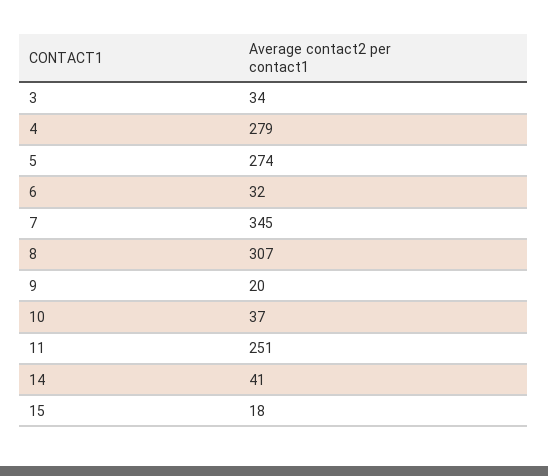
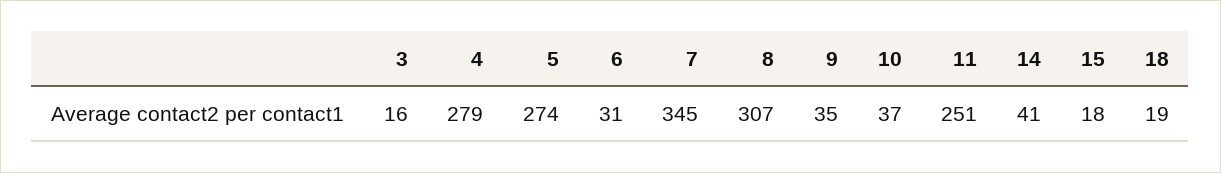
  {
-   "3": 34,
+   "3": 16,
    "4": 279,
    "5": 274,
-   "6": 32,
+   "6": 31,
    "7": 345,
    "8": 307,
-   "9": 20,
+   "9": 35,
    "10": 37,
    "11": 251,
    "14": 41,
-   "15": 18
+   "15": 18,
+   "18": 19
  }

